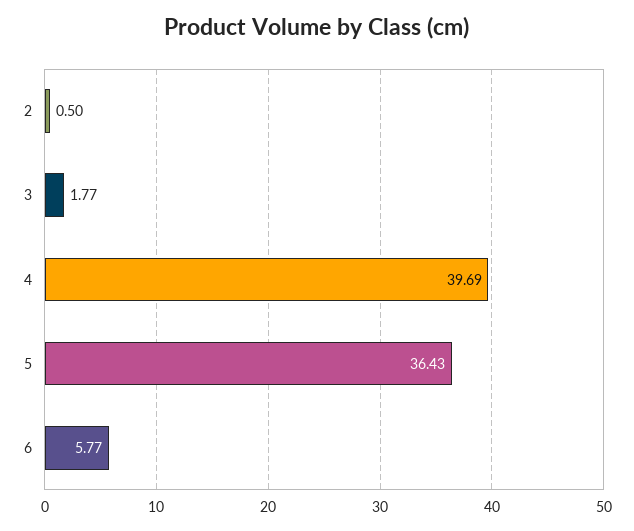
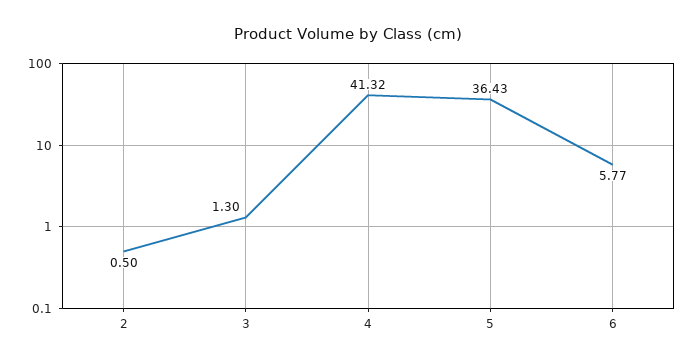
  {
    "2": 0.5,
-   "3": 1.77,
+   "3": 1.3,
-   "4": 39.69,
+   "4": 41.32,
    "5": 36.43,
    "6": 5.77
  }

